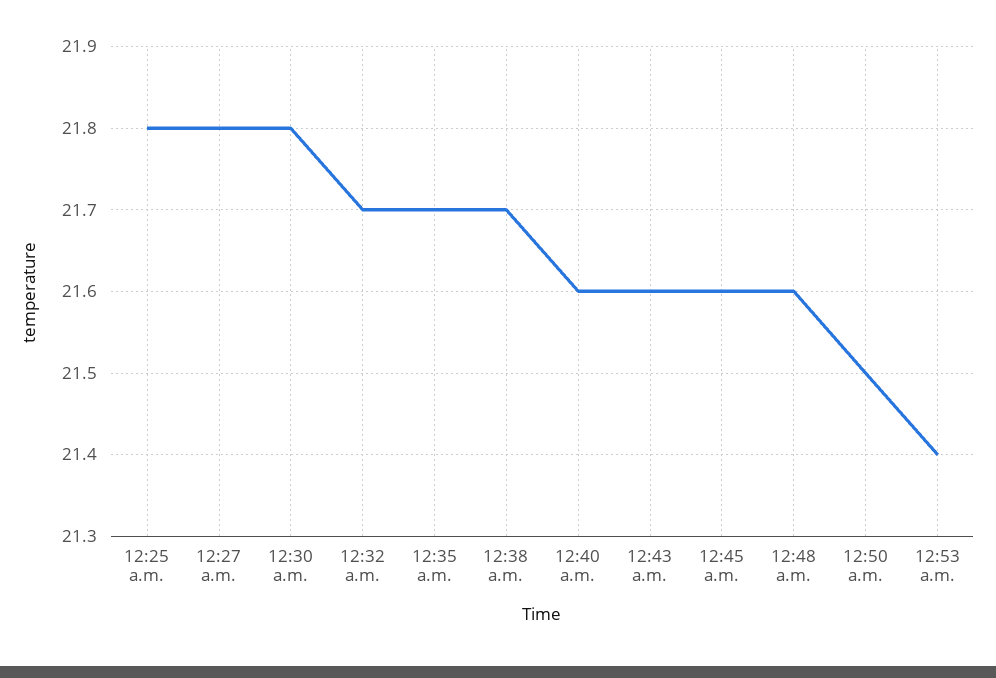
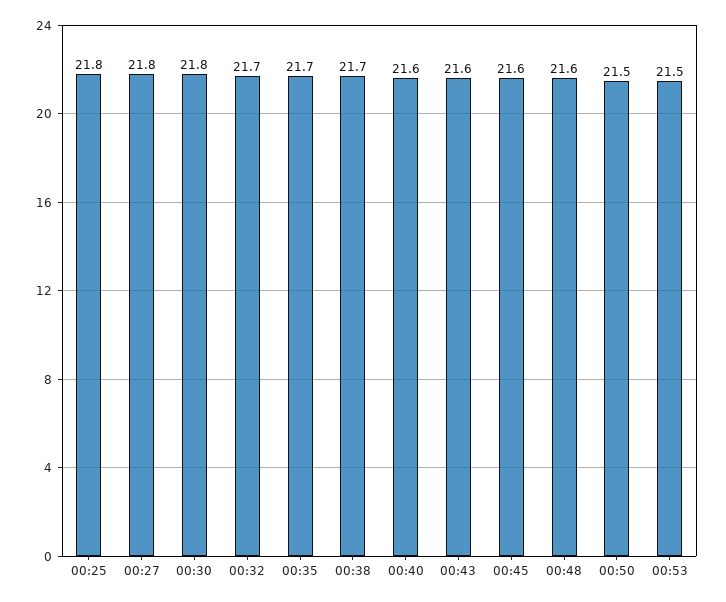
  {
    "12:25 a.m.": 21.8,
    "12:27 a.m.": 21.8,
    "12:30 a.m.": 21.8,
    "12:32 a.m.": 21.7,
    "12:35 a.m.": 21.7,
    "12:38 a.m.": 21.7,
    "12:40 a.m.": 21.6,
    "12:43 a.m.": 21.6,
    "12:45 a.m.": 21.6,
    "12:48 a.m.": 21.6,
    "12:50 a.m.": 21.5,
-   "12:53 a.m.": 21.4
+   "12:53 a.m.": 21.5
  }

